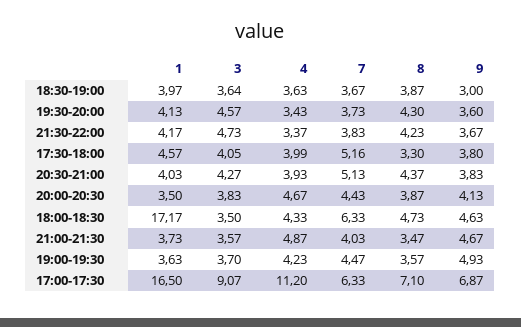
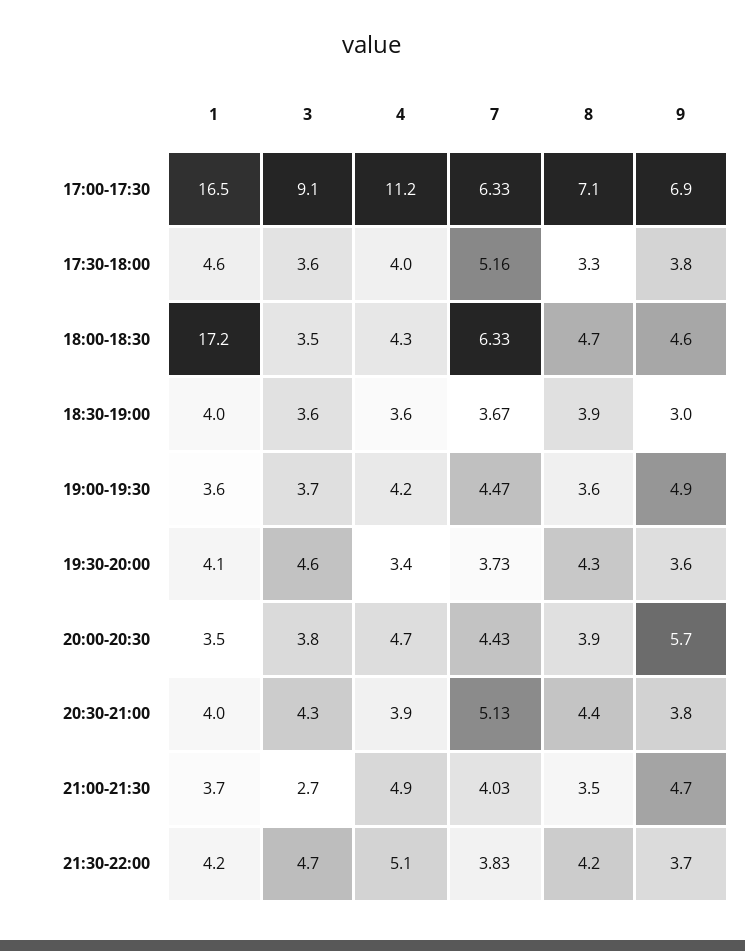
  {
    "1": {
      "18:30-19:00": 3.97,
      "19:30-20:00": 4.13,
      "21:30-22:00": 4.17,
      "17:30-18:00": 4.57,
      "20:30-21:00": 4.03,
      "20:00-20:30": 3.5,
      "18:00-18:30": 17.17,
      "21:00-21:30": 3.73,
      "19:00-19:30": 3.63,
      "17:00-17:30": 16.5
    },
    "3": {
      "18:30-19:00": 3.64,
      "19:30-20:00": 4.57,
      "21:30-22:00": 4.73,
-     "17:30-18:00": 4.05,
+     "17:30-18:00": 3.6,
      "20:30-21:00": 4.27,
      "20:00-20:30": 3.83,
      "18:00-18:30": 3.5,
-     "21:00-21:30": 3.57,
+     "21:00-21:30": 2.7,
      "19:00-19:30": 3.7,
      "17:00-17:30": 9.07
    },
    "4": {
      "18:30-19:00": 3.63,
      "19:30-20:00": 3.43,
-     "21:30-22:00": 3.37,
+     "21:30-22:00": 5.1,
      "17:30-18:00": 3.99,
      "20:30-21:00": 3.93,
      "20:00-20:30": 4.67,
      "18:00-18:30": 4.33,
      "21:00-21:30": 4.87,
      "19:00-19:30": 4.23,
      "17:00-17:30": 11.2
    },
    "7": {
      "18:30-19:00": 3.67,
      "19:30-20:00": 3.73,
      "21:30-22:00": 3.83,
      "17:30-18:00": 5.16,
      "20:30-21:00": 5.13,
      "20:00-20:30": 4.43,
      "18:00-18:30": 6.33,
      "21:00-21:30": 4.03,
      "19:00-19:30": 4.47,
      "17:00-17:30": 6.33
    },
    "8": {
      "18:30-19:00": 3.87,
      "19:30-20:00": 4.3,
      "21:30-22:00": 4.23,
      "17:30-18:00": 3.3,
      "20:30-21:00": 4.37,
      "20:00-20:30": 3.87,
      "18:00-18:30": 4.73,
      "21:00-21:30": 3.47,
      "19:00-19:30": 3.57,
      "17:00-17:30": 7.1
    },
    "9": {
      "18:30-19:00": 3,
      "19:30-20:00": 3.6,
      "21:30-22:00": 3.67,
      "17:30-18:00": 3.8,
      "20:30-21:00": 3.83,
-     "20:00-20:30": 4.13,
+     "20:00-20:30": 5.7,
      "18:00-18:30": 4.63,
      "21:00-21:30": 4.67,
      "19:00-19:30": 4.93,
      "17:00-17:30": 6.87
    }
  }

